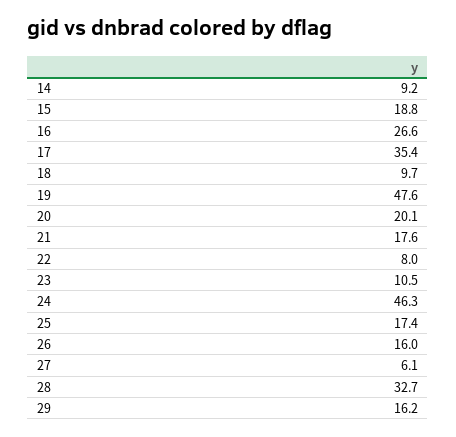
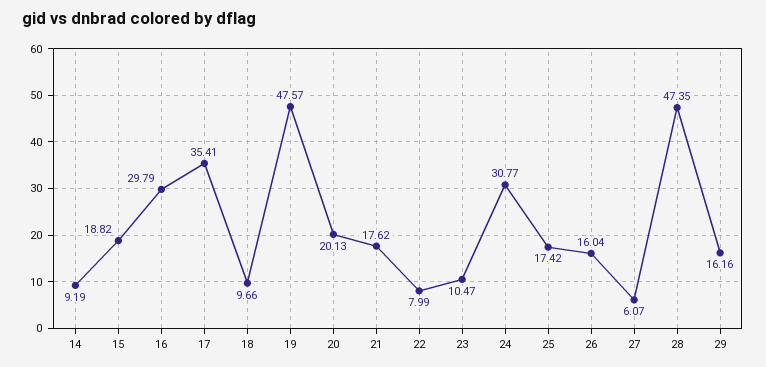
  {
    "14": 9.19,
    "15": 18.82,
-   "16": 26.6,
+   "16": 29.79,
    "17": 35.41,
    "18": 9.66,
    "19": 47.57,
    "20": 20.13,
    "21": 17.62,
    "22": 7.99,
    "23": 10.47,
-   "24": 46.3,
+   "24": 30.77,
    "25": 17.42,
    "26": 16.04,
    "27": 6.07,
-   "28": 32.7,
+   "28": 47.35,
    "29": 16.16
  }

